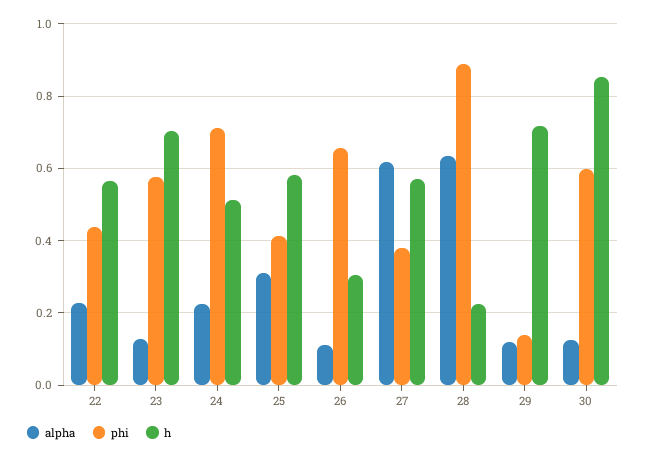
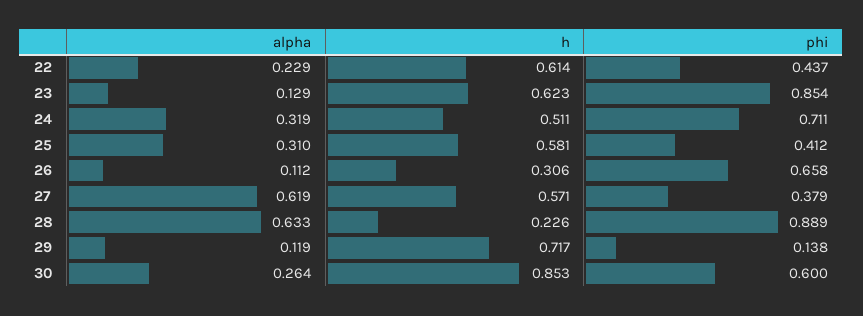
  {
    "alpha": {
      "22": 0.229,
      "23": 0.129,
-     "24": 0.22,
+     "24": 0.319,
      "25": 0.31,
      "26": 0.112,
      "27": 0.619,
      "28": 0.633,
      "29": 0.119,
-     "30": 0.12
+     "30": 0.264
    },
    "phi": {
      "22": 0.437,
-     "23": 0.58,
+     "23": 0.854,
      "24": 0.711,
      "25": 0.412,
      "26": 0.658,
      "27": 0.379,
      "28": 0.889,
      "29": 0.138,
      "30": 0.6
    },
    "h": {
-     "22": 0.56,
+     "22": 0.614,
-     "23": 0.7,
+     "23": 0.623,
      "24": 0.511,
      "25": 0.581,
      "26": 0.306,
      "27": 0.571,
      "28": 0.226,
      "29": 0.717,
      "30": 0.853
    }
  }

